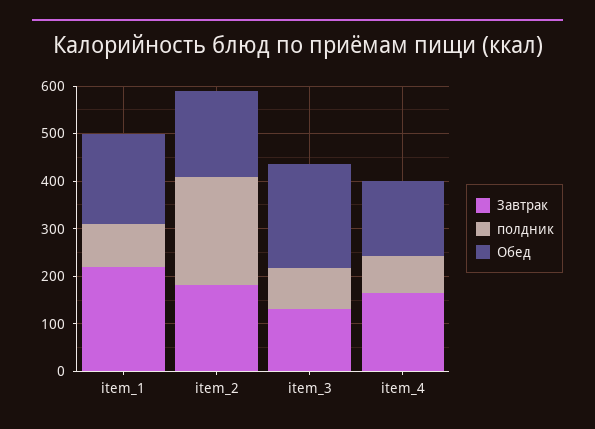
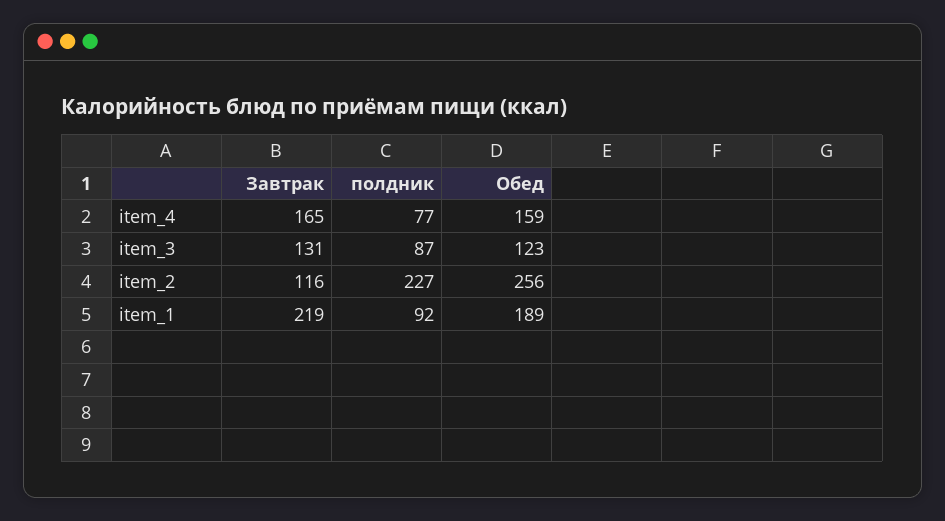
  {
    "Завтрак": {
      "item_1": 219,
-     "item_2": 180,
+     "item_2": 116,
      "item_3": 131,
      "item_4": 165
    },
    "полдник": {
      "item_1": 92,
      "item_2": 227,
      "item_3": 87,
      "item_4": 77
    },
    "Обед": {
      "item_1": 189,
-     "item_2": 180,
+     "item_2": 256,
-     "item_3": 220,
+     "item_3": 123,
      "item_4": 159
    }
  }

